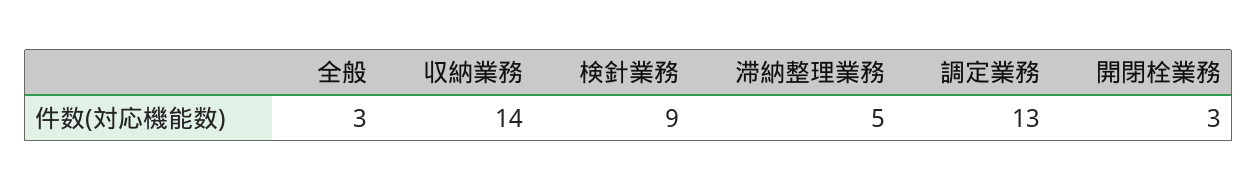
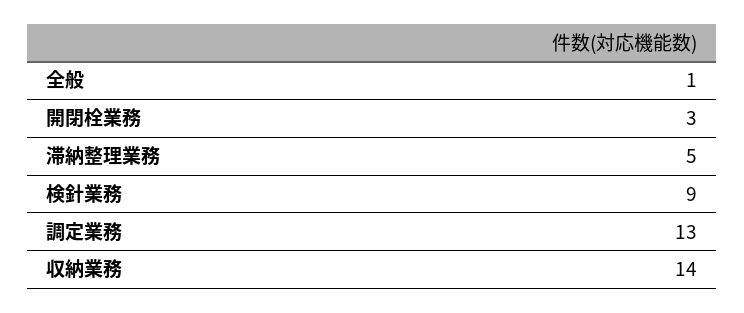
  {
-   "全般": 3,
+   "全般": 1,
    "収納業務": 14,
    "検針業務": 9,
    "滞納整理業務": 5,
    "調定業務": 13,
    "開閉栓業務": 3
  }

